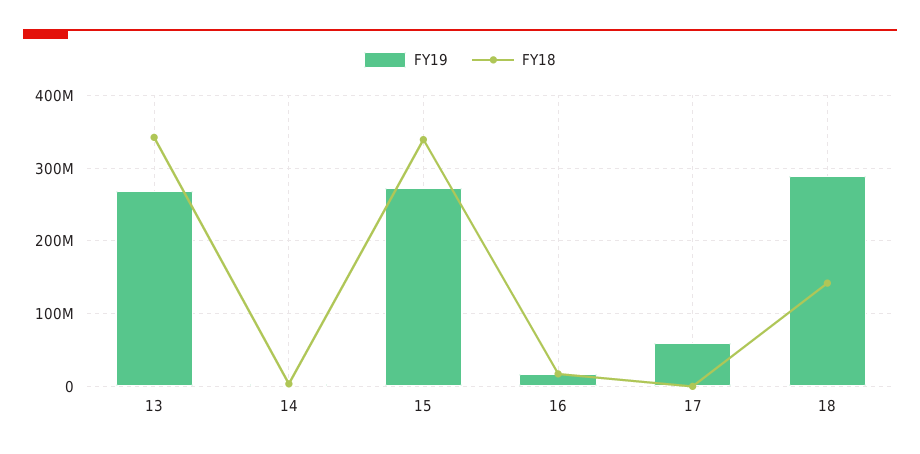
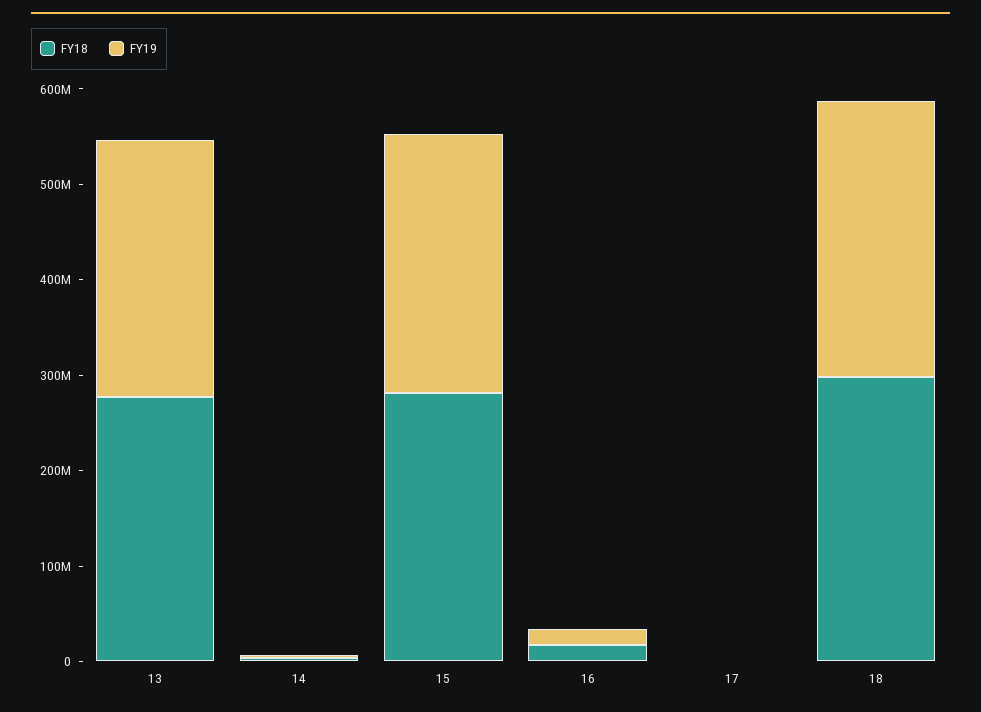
  {
    "FY19": {
      "13": 270000000,
      "14": 0,
      "15": 270000000,
      "16": 20000000,
-     "17": 60000000,
+     "17": 0,
      "18": 290000000
    },
    "FY18": {
-     "13": 340000000,
+     "13": 280000000,
      "14": 0,
-     "15": 340000000,
+     "15": 280000000,
      "16": 20000000,
      "17": 0,
-     "18": 140000000
+     "18": 300000000
    }
  }

